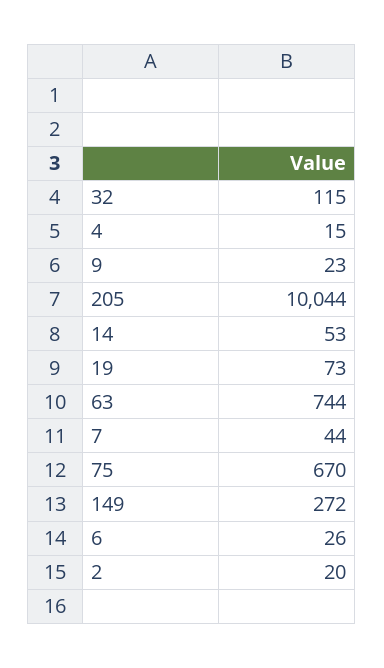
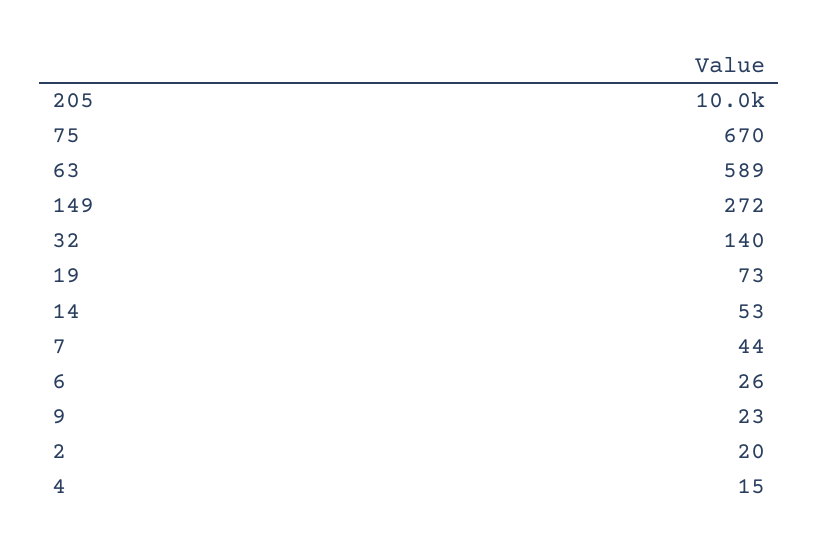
  {
-   "32": 115,
+   "32": 140,
    "4": 15,
    "9": 23,
    "205": 10044,
    "14": 53,
    "19": 73,
-   "63": 744,
+   "63": 589,
    "7": 44,
    "75": 670,
    "149": 272,
    "6": 26,
    "2": 20
  }

